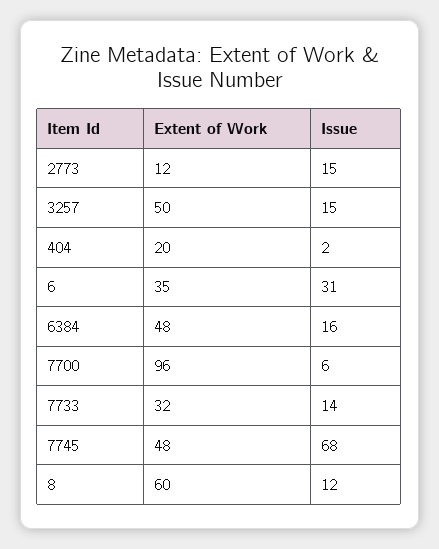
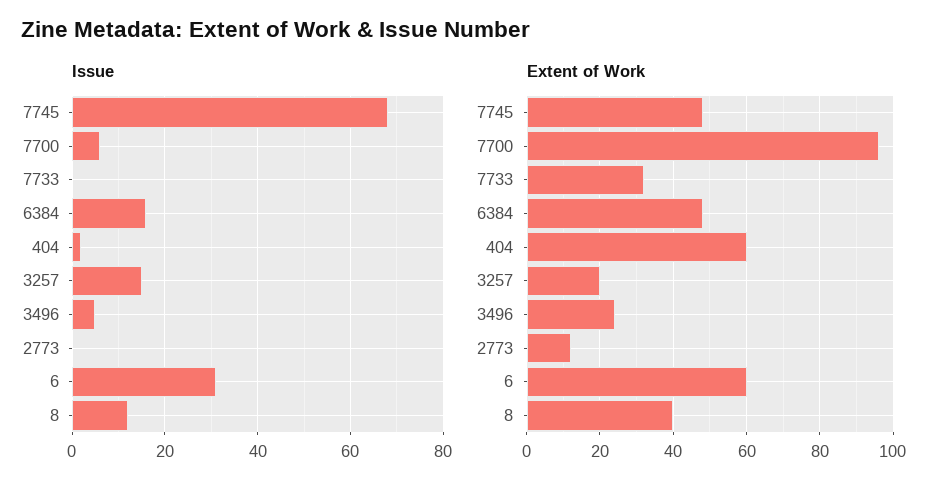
  {
    "Extent of Work": {
      "2773": 12,
-     "3257": 50,
+     "3257": 20,
-     "404": 20,
+     "404": 60,
-     "6": 35,
+     "6": 60,
      "6384": 48,
      "7700": 96,
      "7733": 32,
      "7745": 48,
-     "8": 60
+     "8": 40,
+     "3496": 25
    },
    "Issue": {
-     "2773": 15,
+     "2773": 0,
      "3257": 15,
      "404": 2,
      "6": 31,
      "6384": 16,
      "7700": 6,
-     "7733": 14,
+     "7733": 0,
      "7745": 68,
-     "8": 12
+     "8": 12,
+     "3496": 5
    }
  }

